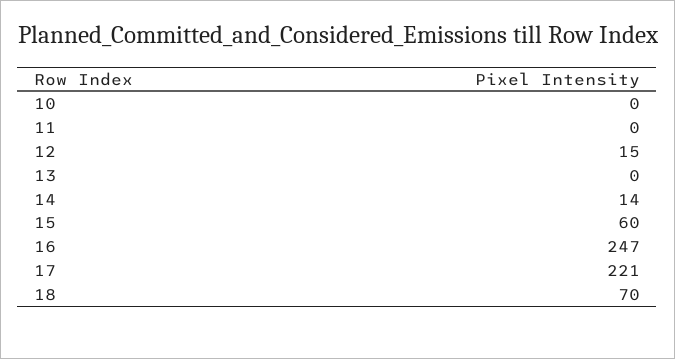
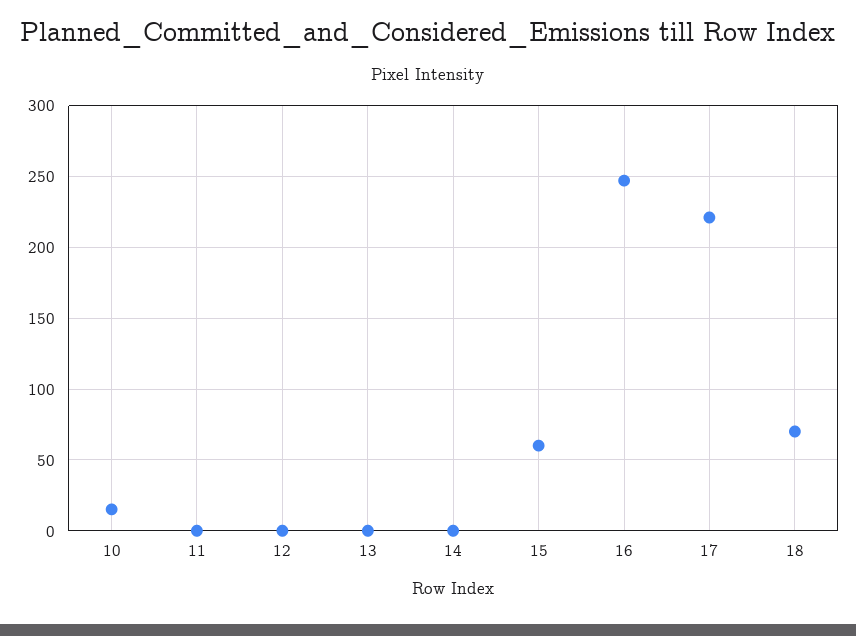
  {
-   "10": 0,
+   "10": 15,
    "11": 0,
-   "12": 15,
+   "12": 0,
    "13": 0,
-   "14": 14,
+   "14": 0,
    "15": 60,
    "16": 247,
    "17": 221,
    "18": 70
  }

